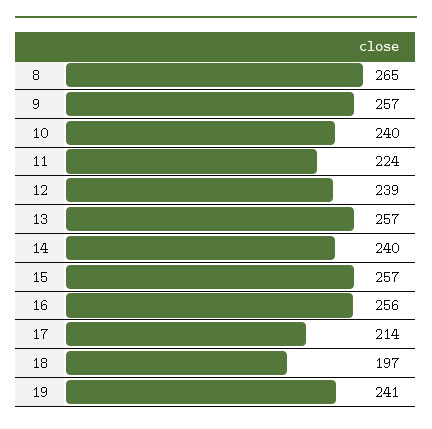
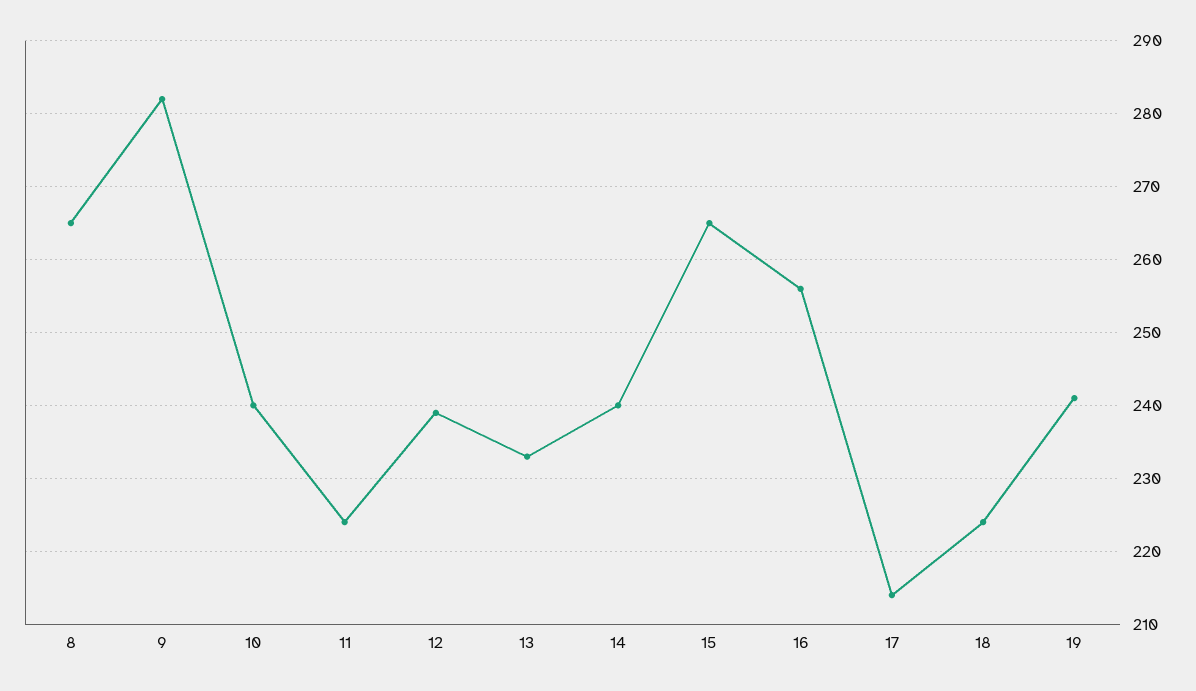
  {
    "8": 265,
-   "9": 257,
+   "9": 282,
    "10": 240,
    "11": 224,
    "12": 239,
-   "13": 257,
+   "13": 233,
    "14": 240,
-   "15": 257,
+   "15": 265,
    "16": 256,
    "17": 214,
-   "18": 197,
+   "18": 224,
    "19": 241
  }

